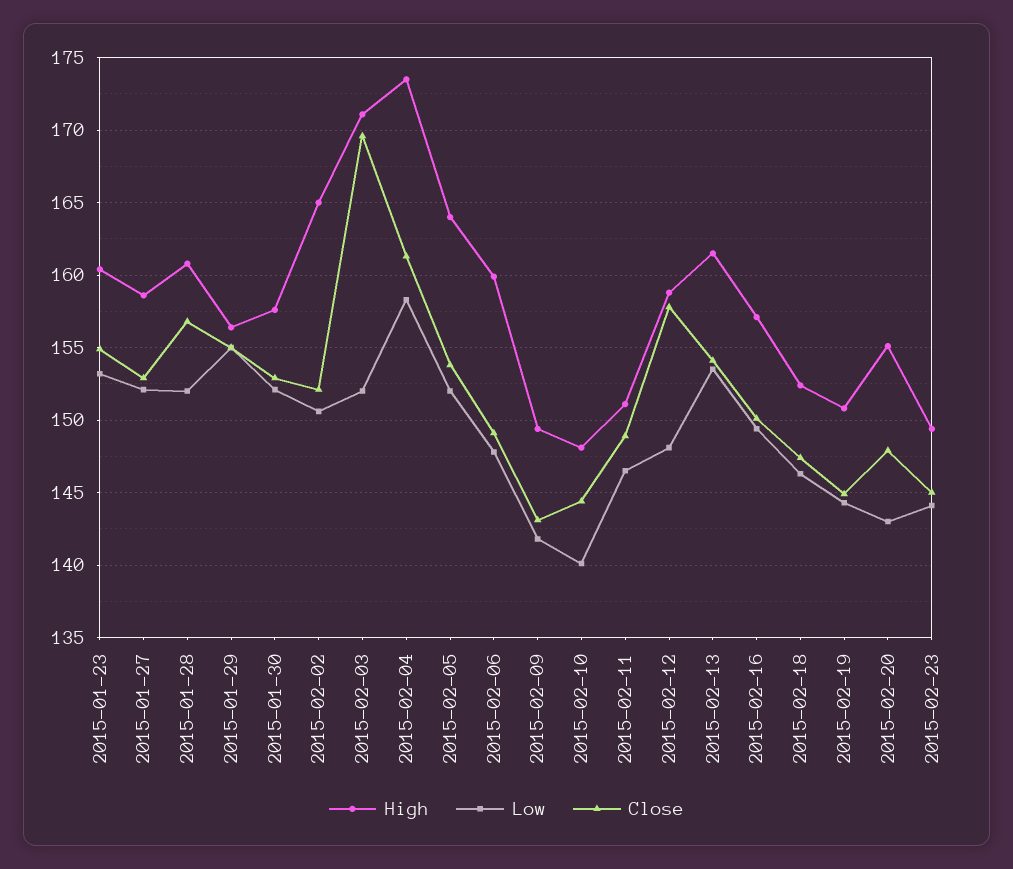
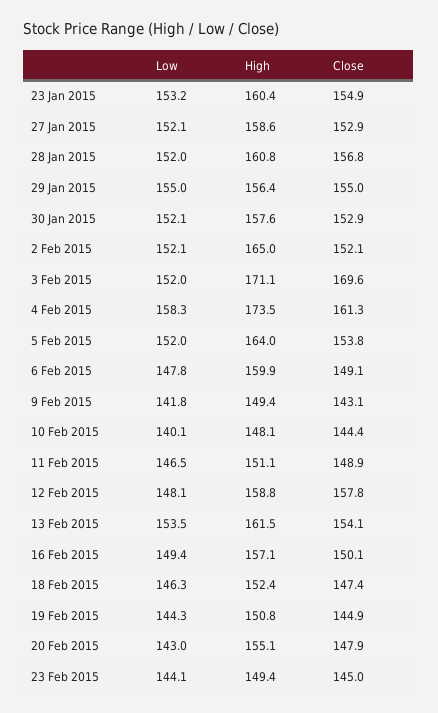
  {
    "High": {
      "2015-01-23": 160.4,
      "2015-01-27": 158.6,
      "2015-01-28": 160.8,
      "2015-01-29": 156.4,
      "2015-01-30": 157.6,
      "2015-02-02": 165,
      "2015-02-03": 171.1,
      "2015-02-04": 173.5,
      "2015-02-05": 164,
      "2015-02-06": 159.9,
      "2015-02-09": 149.4,
      "2015-02-10": 148.1,
      "2015-02-11": 151.1,
      "2015-02-12": 158.8,
      "2015-02-13": 161.5,
      "2015-02-16": 157.1,
      "2015-02-18": 152.4,
      "2015-02-19": 150.8,
      "2015-02-20": 155.1,
      "2015-02-23": 149.4
    },
    "Low": {
      "2015-01-23": 153.2,
      "2015-01-27": 152.1,
      "2015-01-28": 152,
      "2015-01-29": 155,
      "2015-01-30": 152.1,
-     "2015-02-02": 150.5,
+     "2015-02-02": 152.1,
      "2015-02-03": 152,
      "2015-02-04": 158.3,
      "2015-02-05": 152,
      "2015-02-06": 147.8,
      "2015-02-09": 141.8,
      "2015-02-10": 140.1,
      "2015-02-11": 146.5,
      "2015-02-12": 148.1,
      "2015-02-13": 153.5,
      "2015-02-16": 149.4,
      "2015-02-18": 146.3,
      "2015-02-19": 144.3,
      "2015-02-20": 143,
      "2015-02-23": 144.1
    },
    "Close": {
      "2015-01-23": 154.9,
      "2015-01-27": 152.9,
      "2015-01-28": 156.8,
      "2015-01-29": 155,
      "2015-01-30": 152.9,
      "2015-02-02": 152.1,
      "2015-02-03": 169.6,
      "2015-02-04": 161.3,
      "2015-02-05": 153.8,
      "2015-02-06": 149.1,
      "2015-02-09": 143.1,
      "2015-02-10": 144.4,
      "2015-02-11": 148.9,
      "2015-02-12": 157.8,
      "2015-02-13": 154.1,
      "2015-02-16": 150.1,
      "2015-02-18": 147.4,
      "2015-02-19": 144.9,
      "2015-02-20": 147.9,
      "2015-02-23": 145
    }
  }

